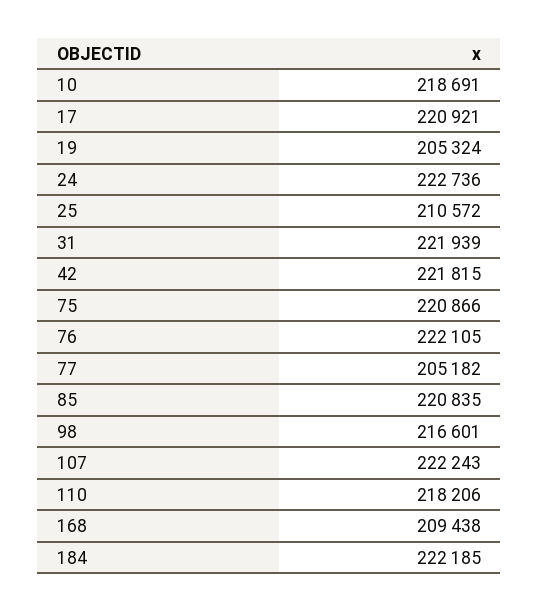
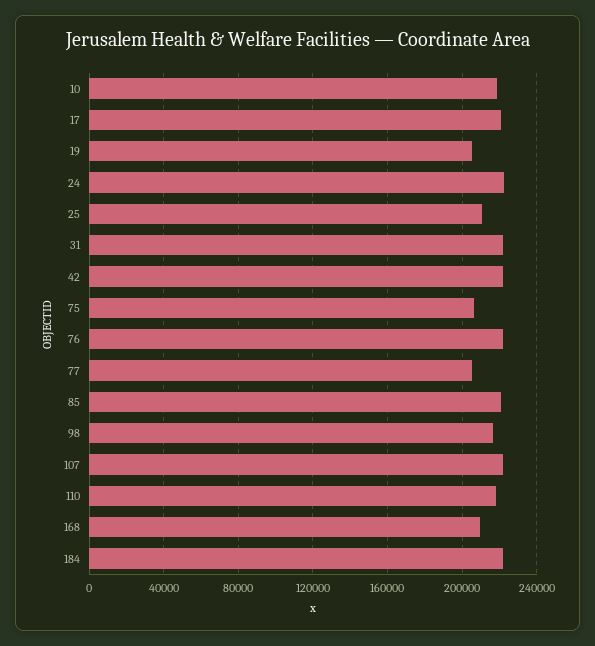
  {
    "10": 218691,
    "17": 220921,
    "19": 205324,
    "24": 222736,
    "25": 210572,
    "31": 221939,
    "42": 221815,
-   "75": 220866,
+   "75": 205000,
    "76": 222105,
    "77": 205182,
    "85": 220835,
    "98": 216601,
    "107": 222243,
    "110": 218206,
    "168": 209438,
    "184": 222185
  }

